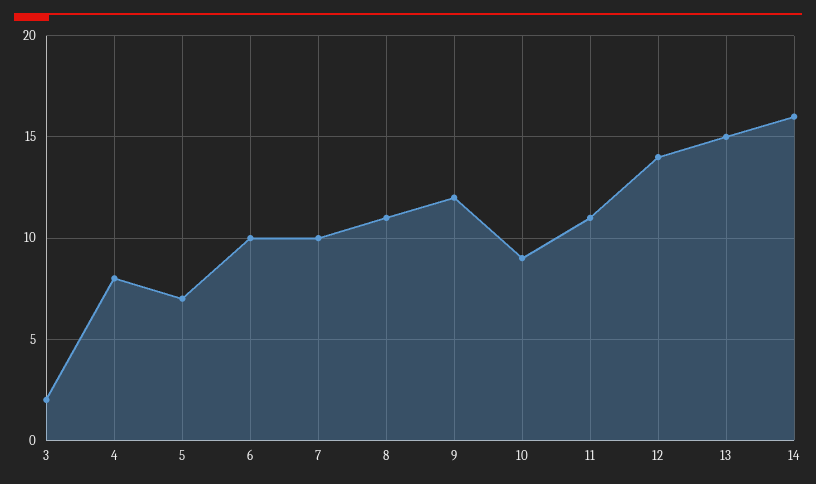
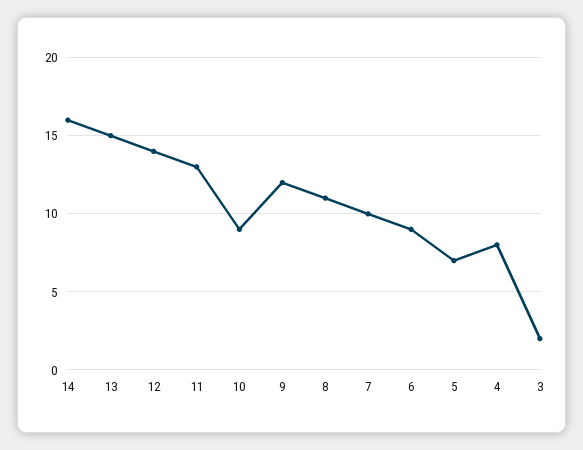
  {
    "3": 2,
    "4": 8,
    "5": 7,
-   "6": 10,
+   "6": 9,
    "7": 10,
    "8": 11,
    "9": 12,
    "10": 9,
-   "11": 11,
+   "11": 13,
    "12": 14,
    "13": 15,
    "14": 16
  }

